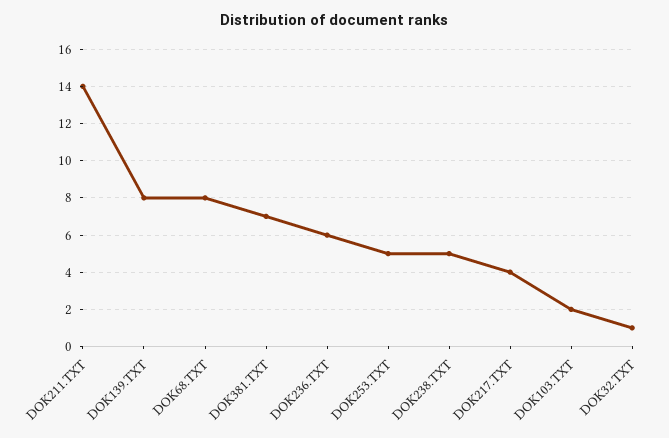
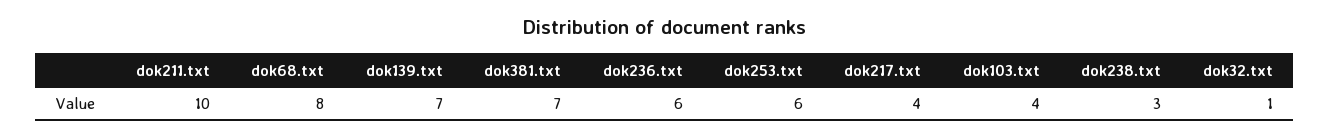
  {
-   "DOK211.TXT": 14,
+   "DOK211.TXT": 10,
-   "DOK139.TXT": 8,
+   "DOK139.TXT": 7,
    "DOK68.TXT": 8,
    "DOK381.TXT": 7,
    "DOK236.TXT": 6,
-   "DOK253.TXT": 5,
+   "DOK253.TXT": 6,
-   "DOK238.TXT": 5,
+   "DOK238.TXT": 3,
    "DOK217.TXT": 4,
-   "DOK103.TXT": 2,
+   "DOK103.TXT": 4,
    "DOK32.TXT": 1
  }

